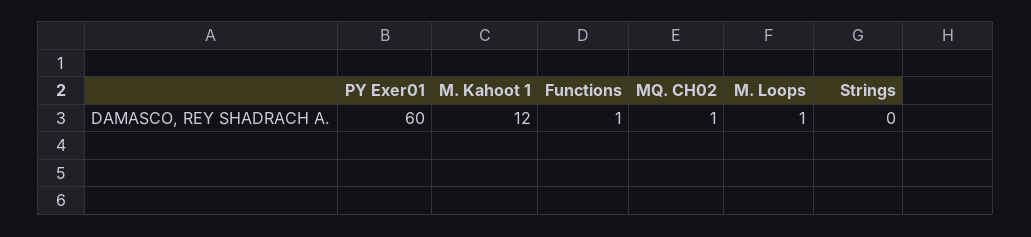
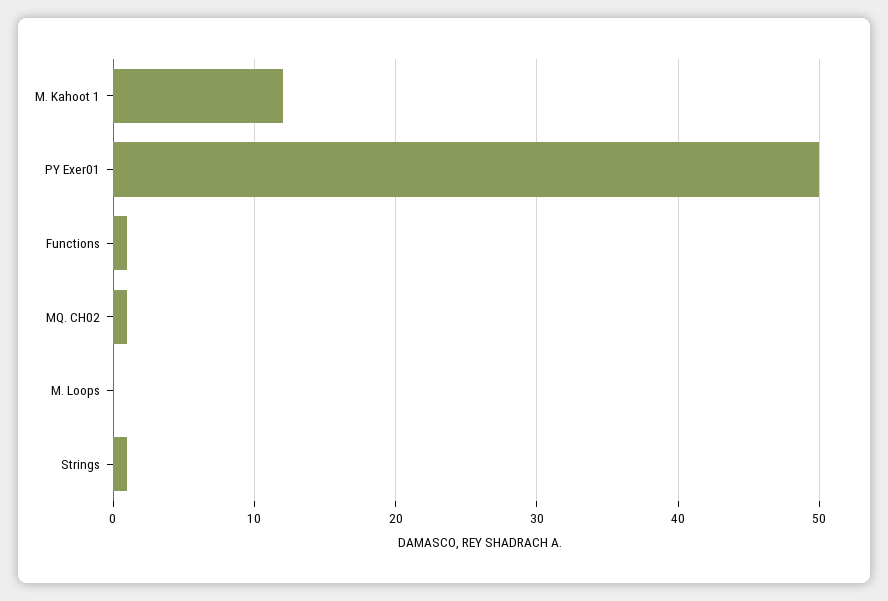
  {
-   "PY Exer01": 60,
+   "PY Exer01": 50,
    "M. Kahoot 1": 12,
    "Functions": 1,
    "MQ. CH02": 1,
-   "M. Loops": 1,
+   "M. Loops": 0,
-   "Strings": 0
+   "Strings": 1
  }

